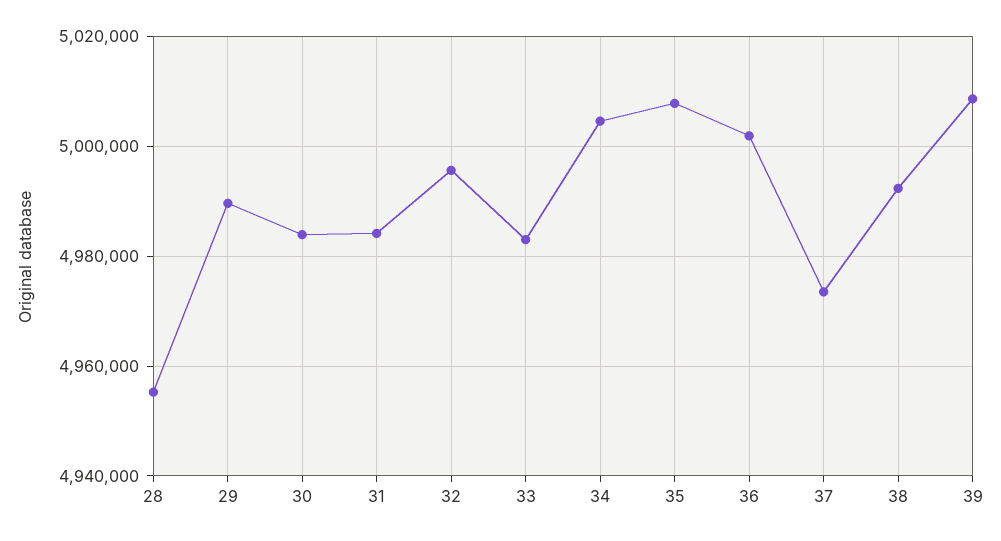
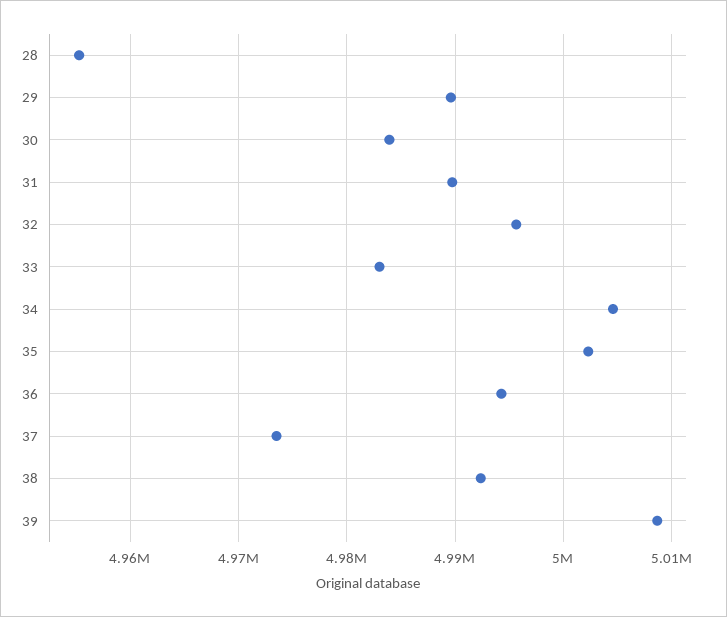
  {
    "28": 4955000,
    "29": 4990000,
    "30": 4984000,
-   "31": 4984000,
+   "31": 4990000,
    "32": 4996000,
    "33": 4983000,
    "34": 5005000,
-   "35": 5008000,
+   "35": 5002000,
-   "36": 5002000,
+   "36": 4994000,
    "37": 4973000,
    "38": 4992000,
    "39": 5009000
  }

